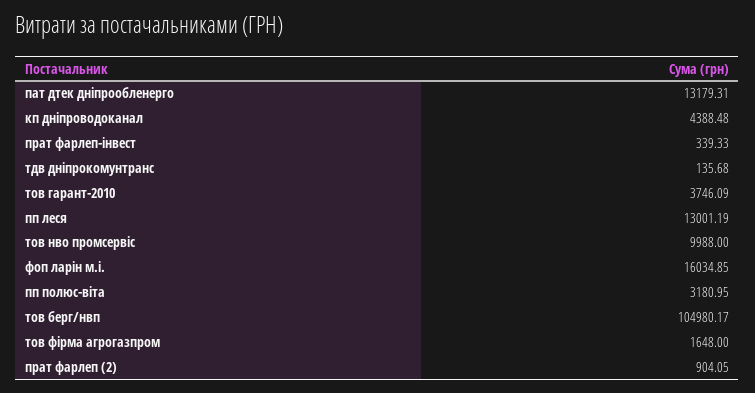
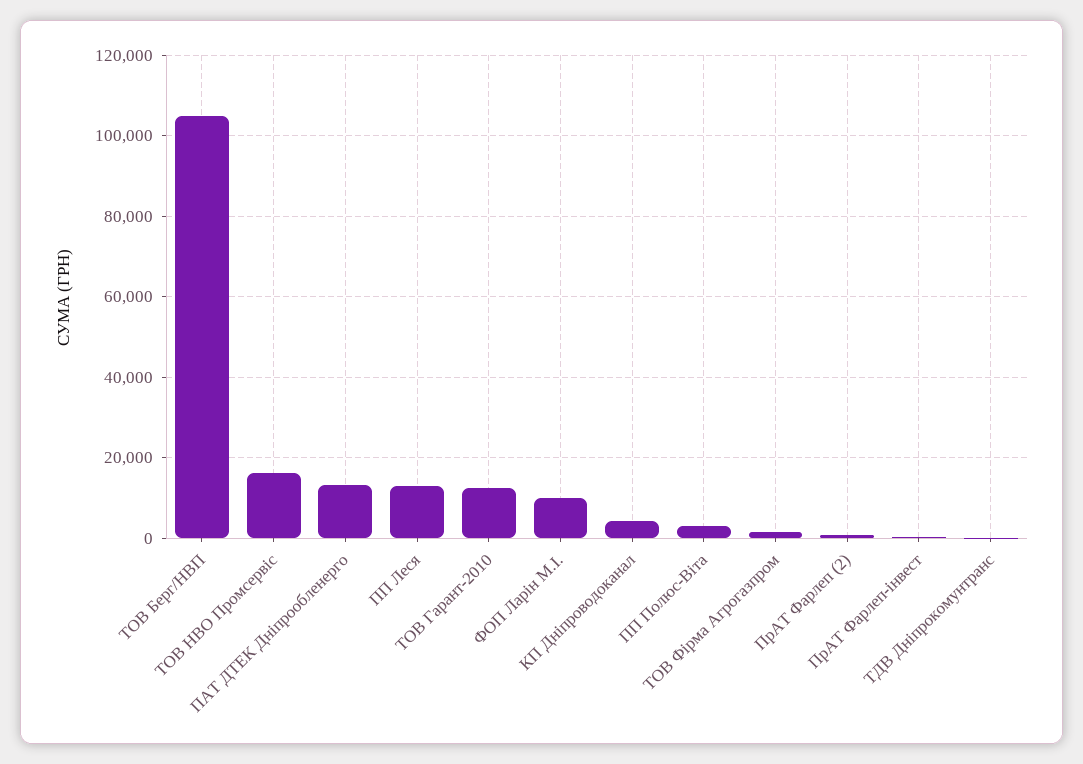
  {
    "пат дтек дніпрообленерго": 13179.31,
    "кп дніпроводоканал": 4388.48,
    "прат фарлеп-інвест": 339.33,
    "тдв дніпрокомунтранс": 135.68,
-   "тов гарант-2010": 3746.09,
+   "тов гарант-2010": 12000,
    "пп леся": 13001.19,
-   "тов нво промсервіс": 9988,
+   "тов нво промсервіс": 16000,
-   "фоп ларін м.і.": 16034.85,
+   "фоп ларін м.і.": 10000,
    "пп полюс-віта": 3180.95,
    "тов берг/нвп": 104980.17,
    "тов фірма агрогазпром": 1648,
    "прат фарлеп (2)": 904.05
  }

